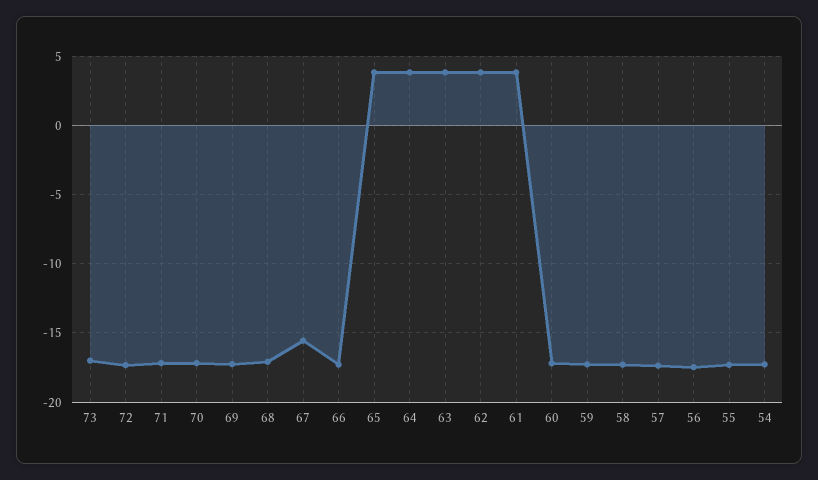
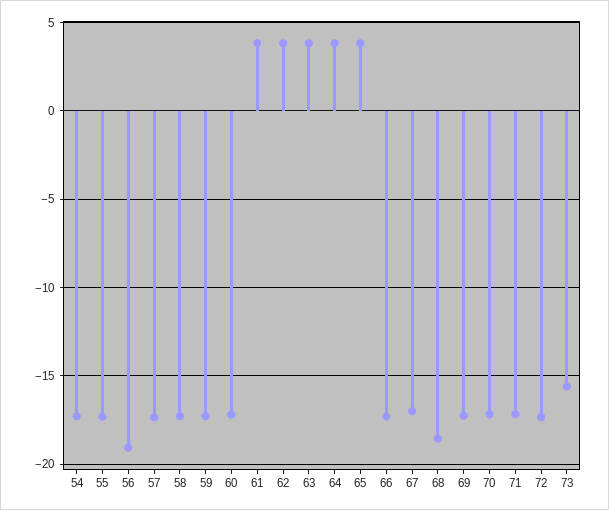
  {
-   "73": -17,
+   "73": -15.5,
    "72": -17.5,
    "71": -17,
    "70": -17,
    "69": -17.5,
-   "68": -17,
+   "68": -18.5,
-   "67": -15.5,
+   "67": -17,
    "66": -17.5,
    "65": 4,
    "64": 4,
    "63": 4,
    "62": 4,
    "61": 4,
    "60": -17,
    "59": -17.5,
    "58": -17.5,
    "57": -17.5,
-   "56": -17.5,
+   "56": -19,
    "55": -17.5,
    "54": -17.5
  }

